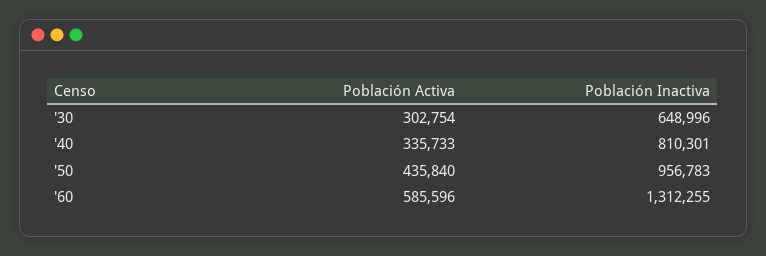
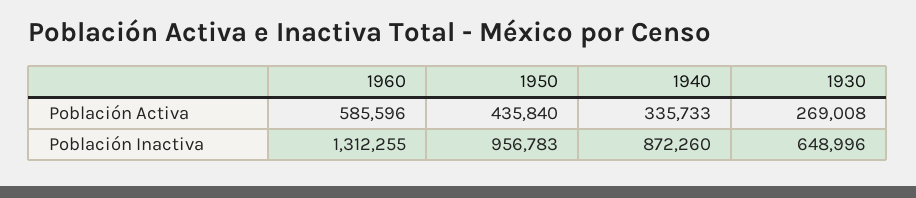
  {
    "Población Activa": {
-     "'30": 302754,
+     "'30": 269008,
      "'40": 335733,
      "'50": 435840,
      "'60": 585596
    },
    "Población Inactiva": {
      "'30": 648996,
-     "'40": 810301,
+     "'40": 872260,
      "'50": 956783,
      "'60": 1312255
    }
  }

